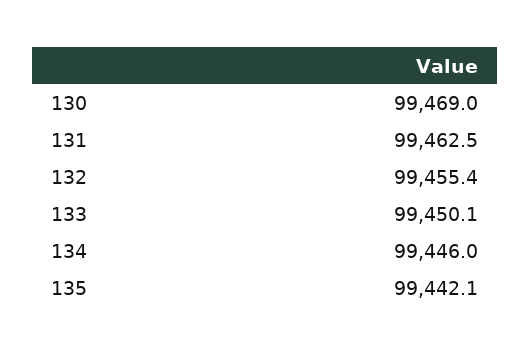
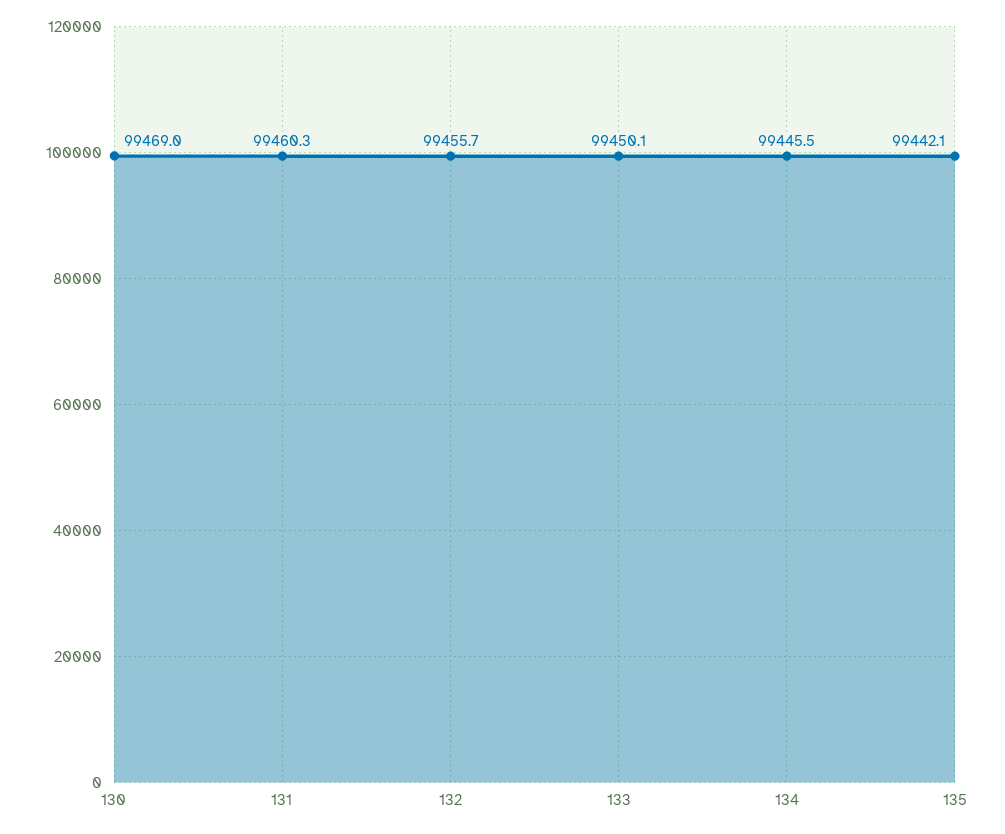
  {
    "130": 99469,
-   "131": 99462.5,
+   "131": 99460.3,
-   "132": 99455.4,
+   "132": 99455.7,
    "133": 99450.1,
-   "134": 99446,
+   "134": 99445.5,
    "135": 99442.1
  }

